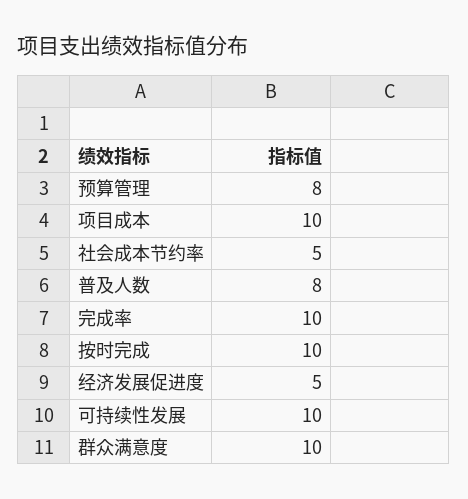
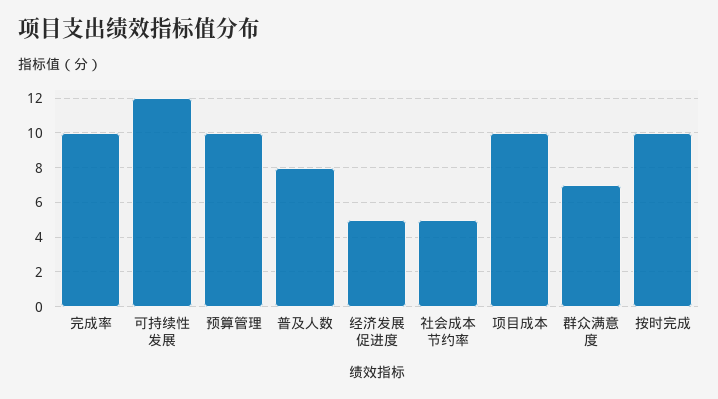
  {
-   "预算管理": 8,
+   "预算管理": 10,
    "项目成本": 10,
    "社会成本节约率": 5,
    "普及人数": 8,
    "完成率": 10,
    "按时完成": 10,
    "经济发展促进度": 5,
-   "可持续性发展": 10,
+   "可持续性发展": 12,
-   "群众满意度": 10
+   "群众满意度": 7
  }

